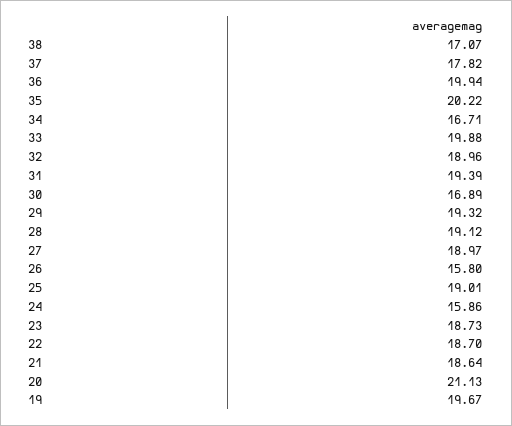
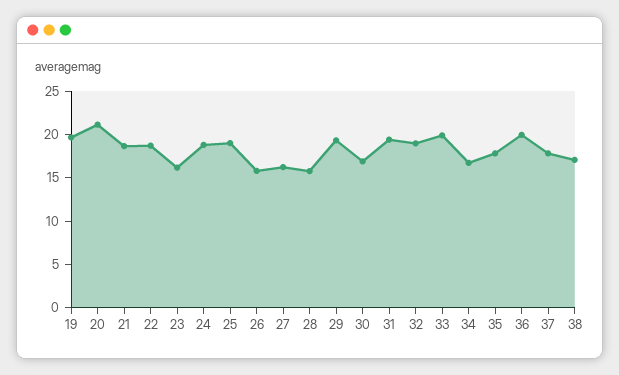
  {
    "38": 17.07,
    "37": 17.82,
    "36": 19.94,
-   "35": 20.22,
+   "35": 18,
    "34": 16.71,
    "33": 19.88,
    "32": 18.96,
    "31": 19.39,
    "30": 16.89,
    "29": 19.32,
-   "28": 19.12,
+   "28": 16,
-   "27": 18.97,
+   "27": 16,
    "26": 15.8,
    "25": 19.01,
-   "24": 15.86,
+   "24": 19,
-   "23": 18.73,
+   "23": 16,
    "22": 18.7,
    "21": 18.64,
    "20": 21.13,
    "19": 19.67
  }

